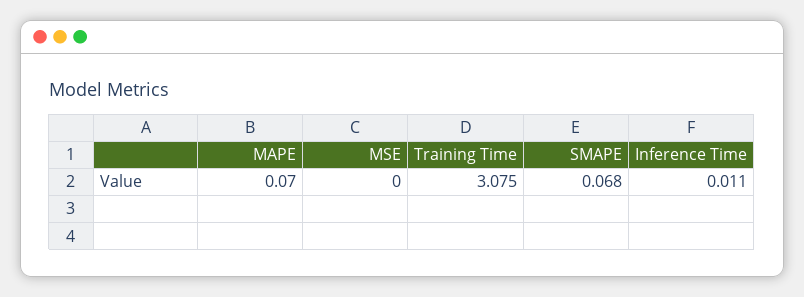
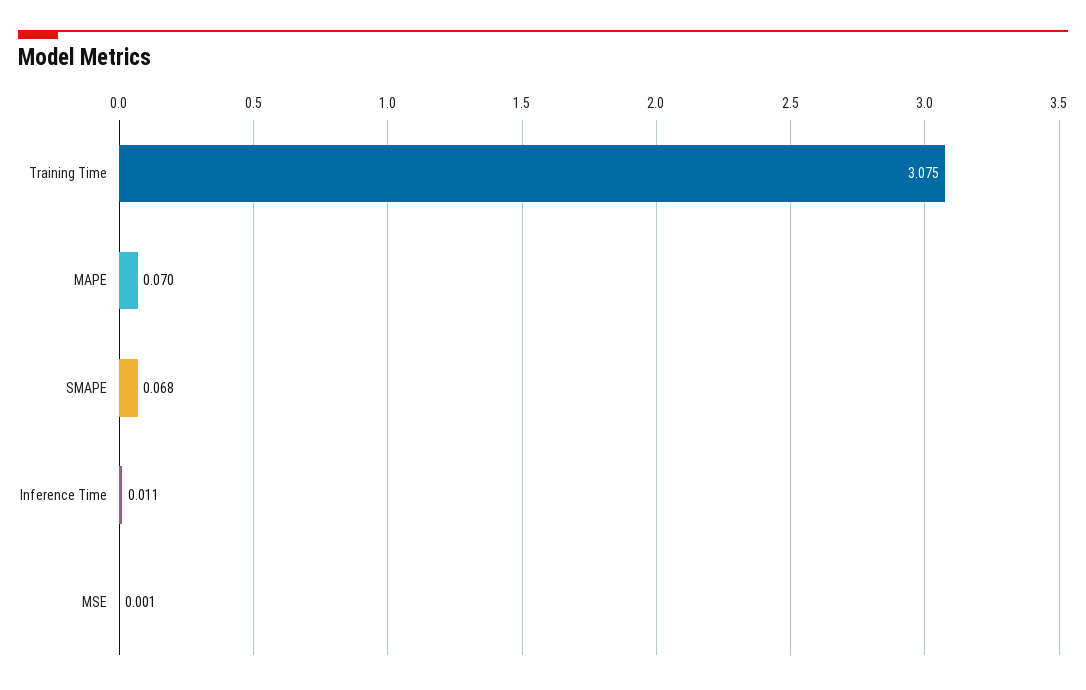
  {
    "MAPE": 0.07,
-   "MSE": 0,
+   "MSE": 0.001,
    "Training Time": 3.075,
    "SMAPE": 0.068,
    "Inference Time": 0.011
  }

